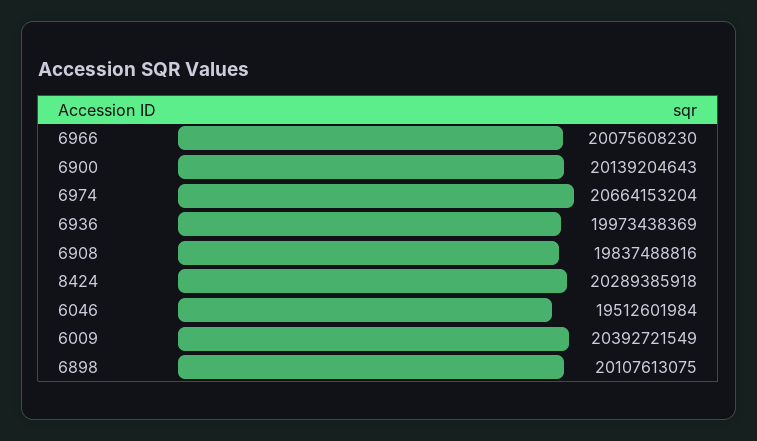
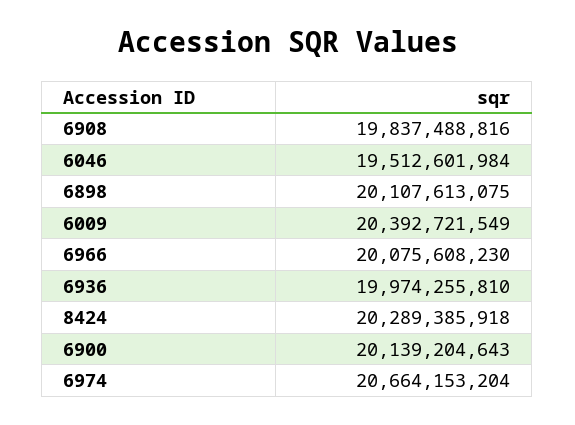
  {
    "6966": 20075608230,
    "6900": 20139204643,
    "6974": 20664153204,
-   "6936": 19973438369,
+   "6936": 19974255810,
    "6908": 19837488816,
    "8424": 20289385918,
    "6046": 19512601984,
    "6009": 20392721549,
    "6898": 20107613075
  }

